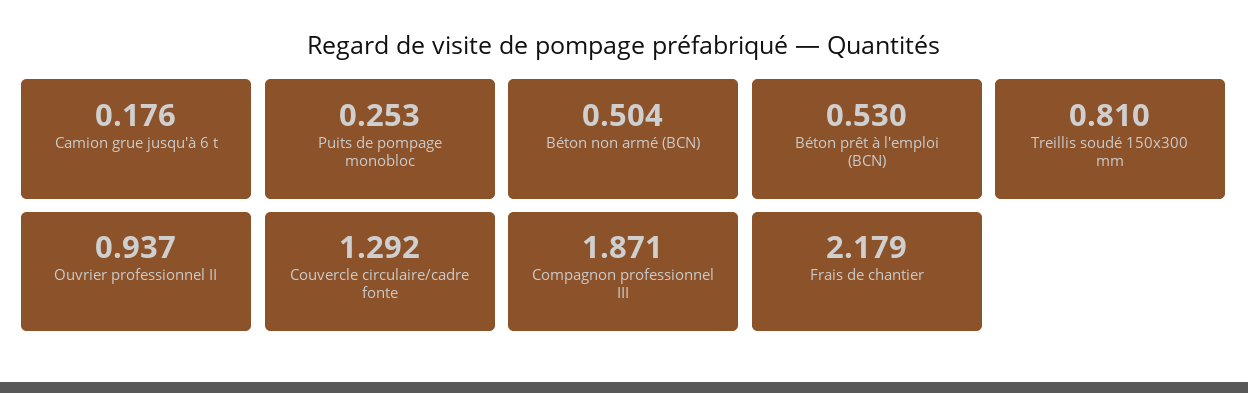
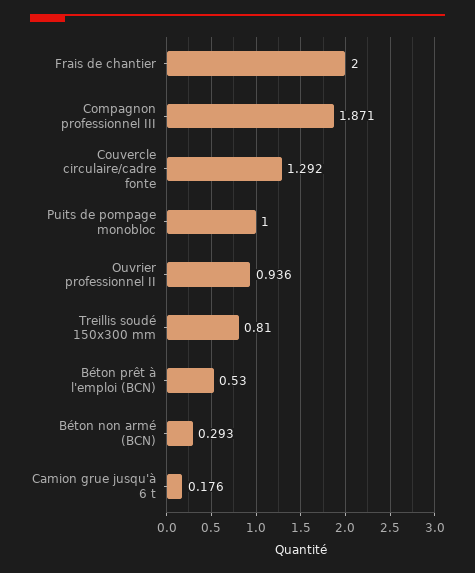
  {
    "Camion grue jusqu'à 6 t": 0.176,
-   "Puits de pompage monobloc": 0.253,
+   "Puits de pompage monobloc": 1,
-   "Béton non armé (BCN)": 0.504,
+   "Béton non armé (BCN)": 0.293,
    "Béton prêt à l'emploi (BCN)": 0.53,
    "Treillis soudé 150x300 mm": 0.81,
-   "Ouvrier professionnel II": 0.937,
+   "Ouvrier professionnel II": 0.936,
    "Couvercle circulaire/cadre fonte": 1.292,
    "Compagnon professionnel III": 1.871,
-   "Frais de chantier": 2.179
+   "Frais de chantier": 2
  }

